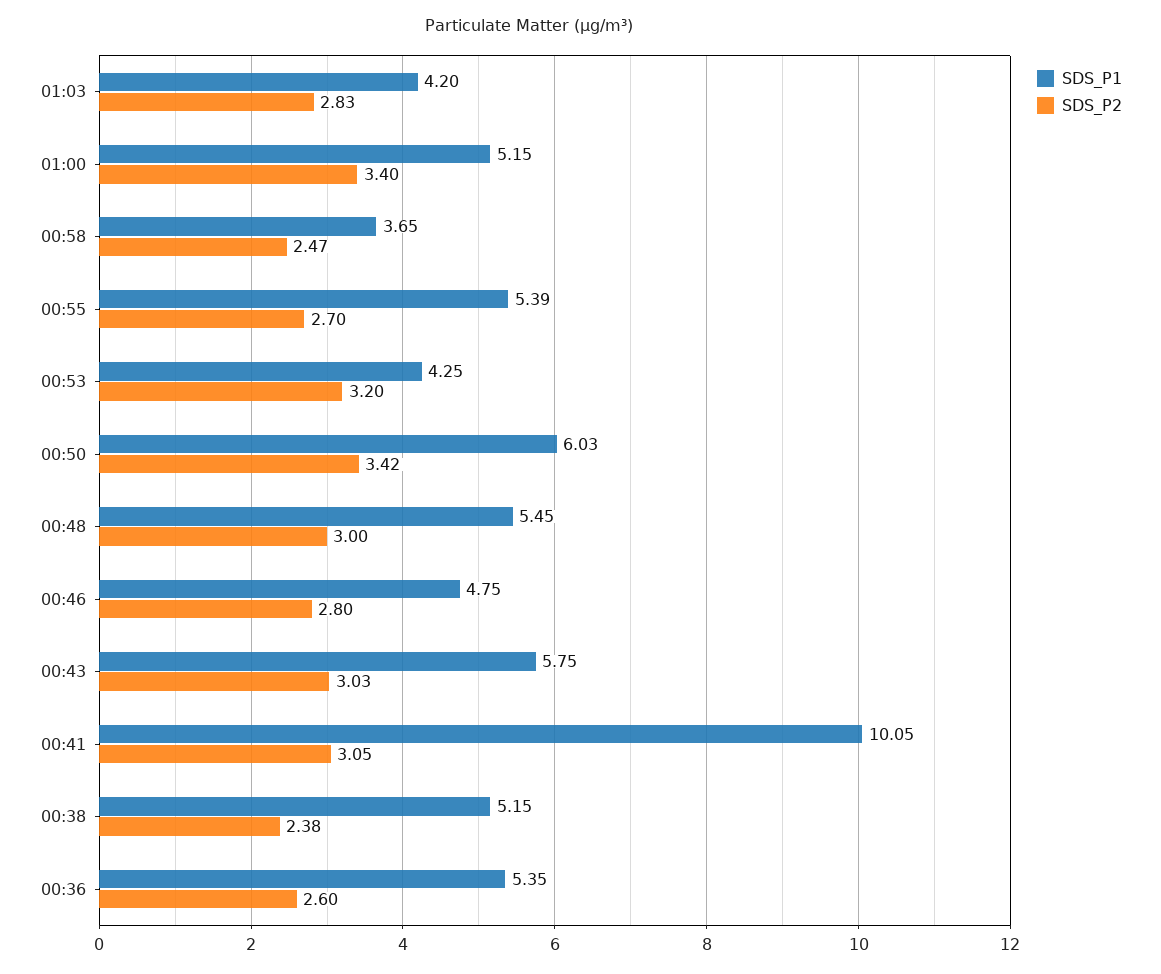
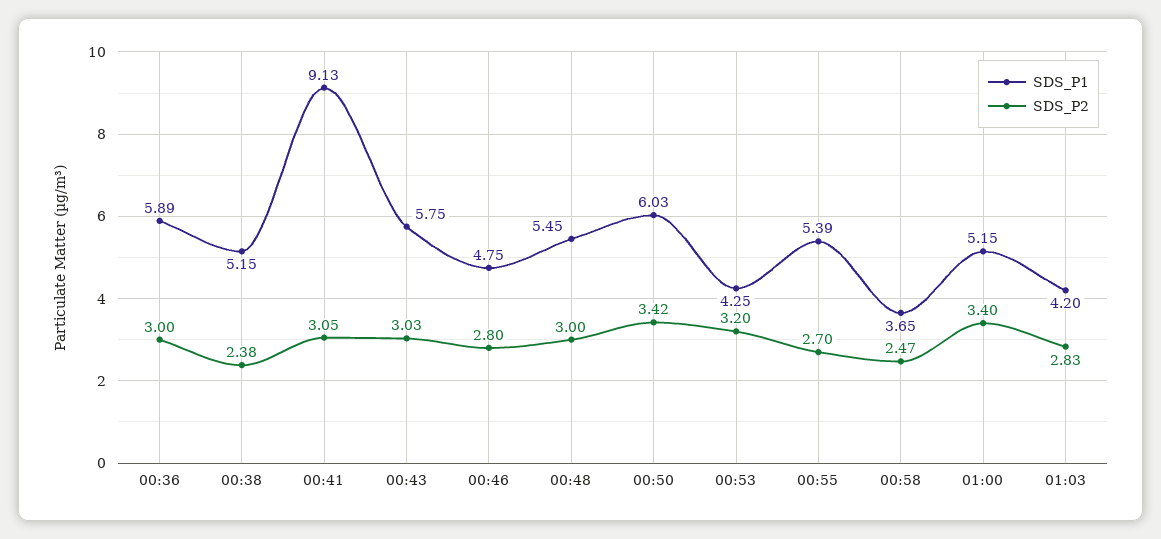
  {
    "SDS_P1": {
      "01:03": 4.2,
      "01:00": 5.15,
      "00:58": 3.65,
      "00:55": 5.39,
      "00:53": 4.25,
      "00:50": 6.03,
      "00:48": 5.45,
      "00:46": 4.75,
      "00:43": 5.75,
-     "00:41": 10.05,
+     "00:41": 9.13,
      "00:38": 5.15,
-     "00:36": 5.35
+     "00:36": 5.89
    },
    "SDS_P2": {
      "01:03": 2.83,
      "01:00": 3.4,
      "00:58": 2.47,
      "00:55": 2.7,
      "00:53": 3.2,
      "00:50": 3.42,
      "00:48": 3,
      "00:46": 2.8,
      "00:43": 3.03,
      "00:41": 3.05,
      "00:38": 2.38,
-     "00:36": 2.6
+     "00:36": 3
    }
  }

